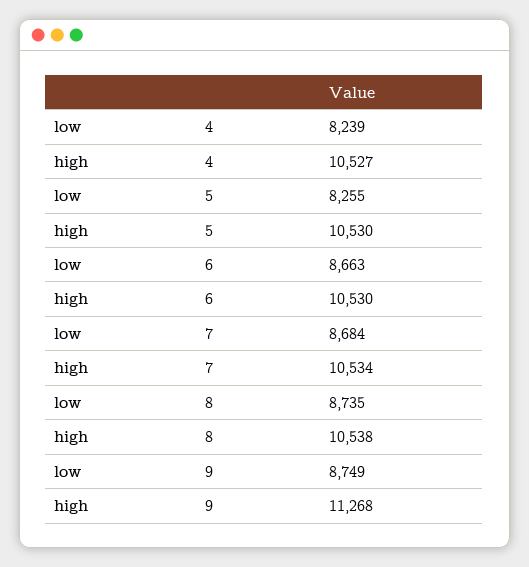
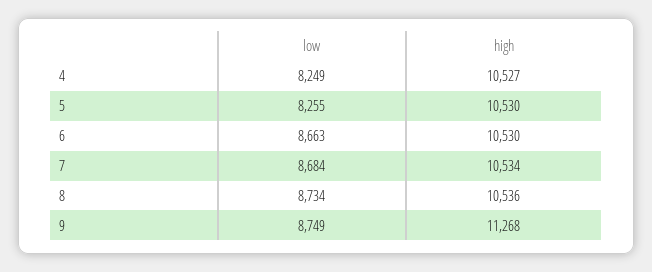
  {
    "low": {
-     "4": 8239,
+     "4": 8249,
      "5": 8255,
      "6": 8663,
      "7": 8684,
-     "8": 8735,
+     "8": 8734,
      "9": 8749
    },
    "high": {
      "4": 10527,
      "5": 10530,
      "6": 10530,
      "7": 10534,
-     "8": 10538,
+     "8": 10536,
      "9": 11268
    }
  }

